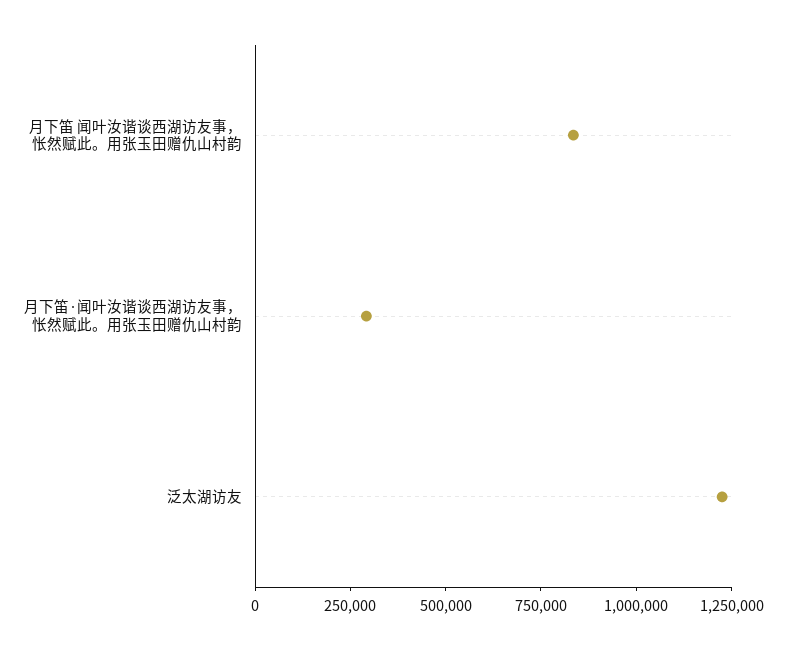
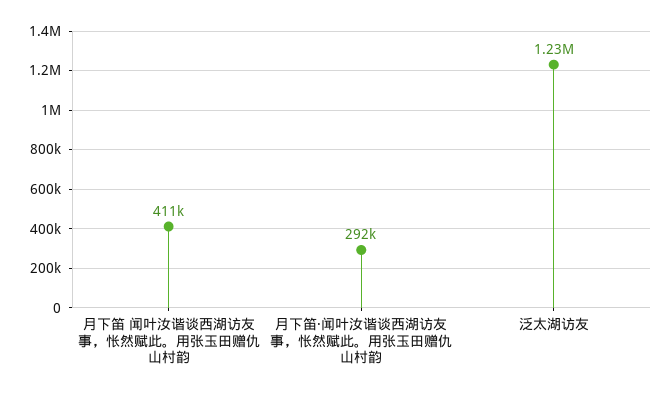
  {
-   "月下笛 闻叶汝谐谈西湖访友事，怅然赋此。用张玉田赠仇山村韵": 850000,
+   "月下笛 闻叶汝谐谈西湖访友事，怅然赋此。用张玉田赠仇山村韵": 411000,
    "月下笛·闻叶汝谐谈西湖访友事，怅然赋此。用张玉田赠仇山村韵": 292000,
    "泛太湖访友": 1230000
  }

